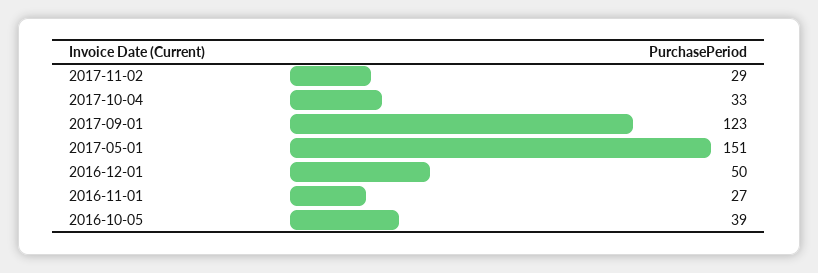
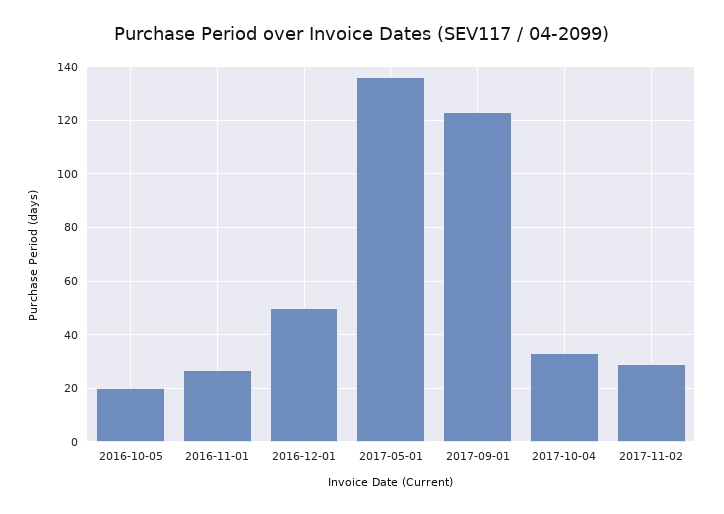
  {
    "2017-11-02": 29,
    "2017-10-04": 33,
    "2017-09-01": 123,
-   "2017-05-01": 151,
+   "2017-05-01": 135,
    "2016-12-01": 50,
    "2016-11-01": 27,
-   "2016-10-05": 39
+   "2016-10-05": 20
  }

